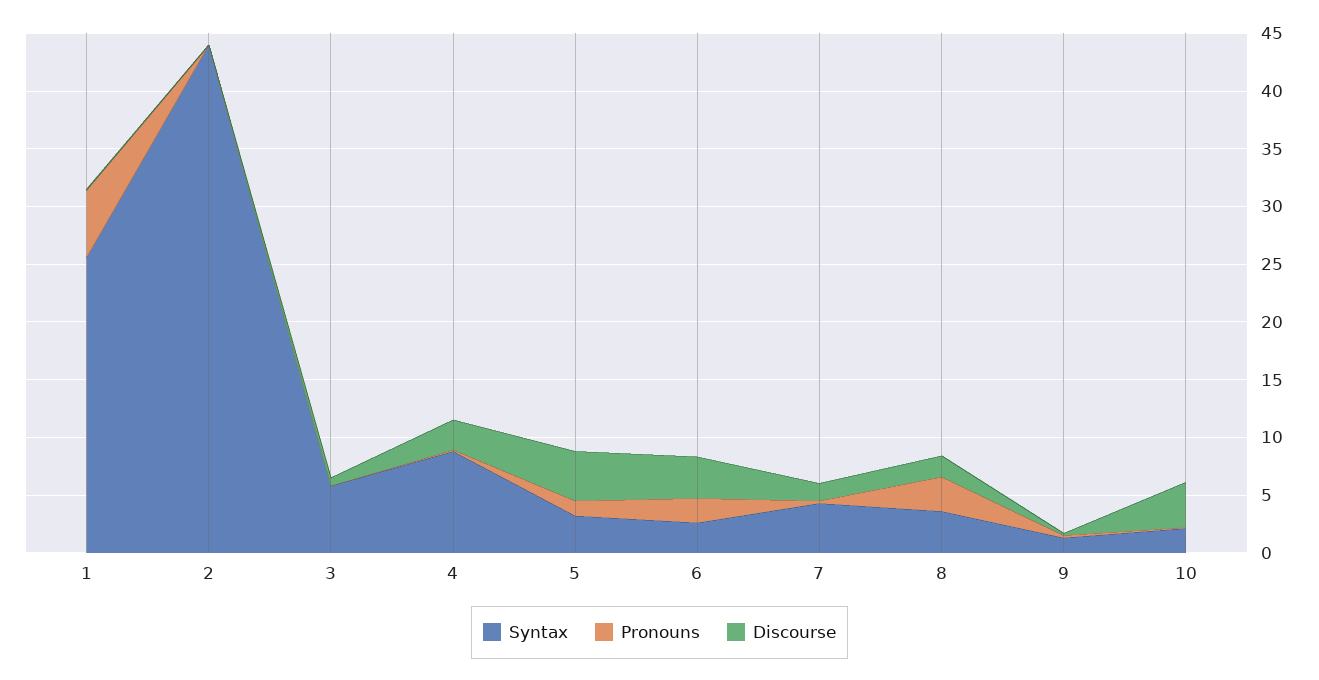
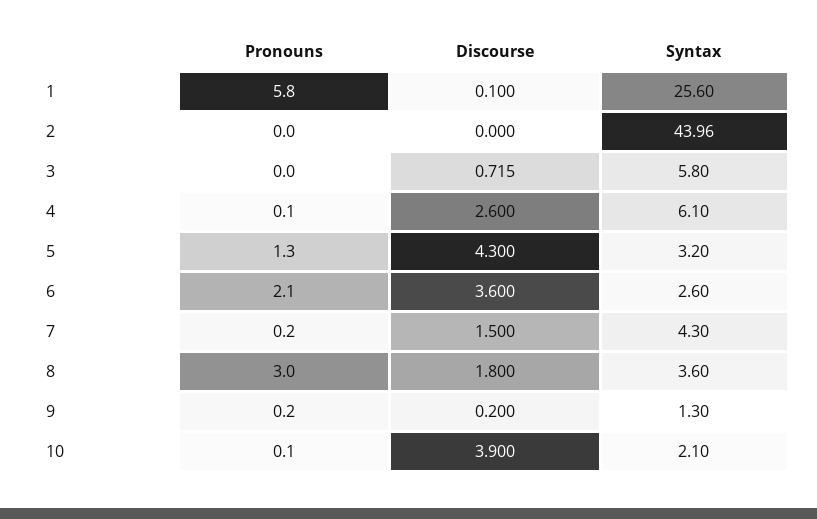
  {
    "Syntax": {
      "1": 25.6,
      "2": 43.96,
      "3": 5.8,
-     "4": 9,
+     "4": 6.1,
      "5": 3.2,
      "6": 2.6,
      "7": 4.3,
      "8": 3.6,
      "9": 1.3,
      "10": 2.1
    },
    "Pronouns": {
      "1": 5.8,
      "2": 0,
      "3": 0,
      "4": 0.1,
      "5": 1.3,
      "6": 2.1,
      "7": 0.2,
      "8": 3,
      "9": 0.2,
      "10": 0.1
    },
    "Discourse": {
      "1": 0.1,
      "2": 0,
      "3": 0.715,
      "4": 2.6,
      "5": 4.3,
      "6": 3.6,
      "7": 1.5,
      "8": 1.8,
      "9": 0.2,
      "10": 3.9
    }
  }

